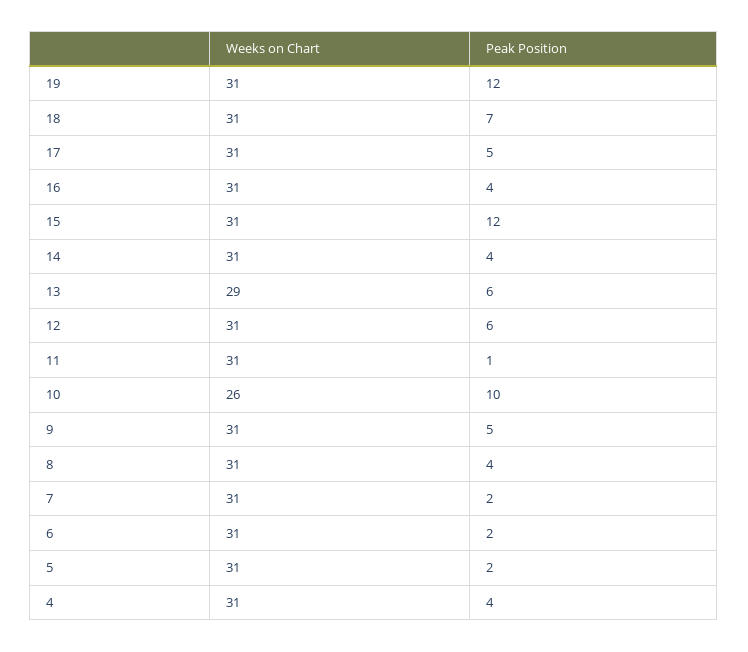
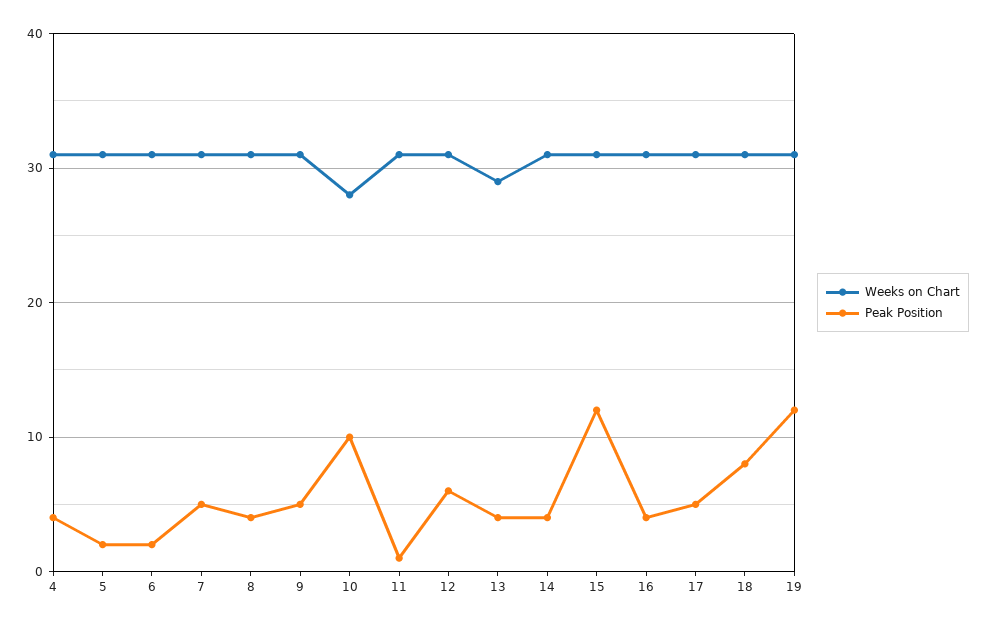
  {
    "Weeks on Chart": {
      "19": 31,
      "18": 31,
      "17": 31,
      "16": 31,
      "15": 31,
      "14": 31,
      "13": 29,
      "12": 31,
      "11": 31,
-     "10": 26,
+     "10": 28,
      "9": 31,
      "8": 31,
      "7": 31,
      "6": 31,
      "5": 31,
      "4": 31
    },
    "Peak Position": {
      "19": 12,
-     "18": 7,
+     "18": 8,
      "17": 5,
      "16": 4,
      "15": 12,
      "14": 4,
-     "13": 6,
+     "13": 4,
      "12": 6,
      "11": 1,
      "10": 10,
      "9": 5,
      "8": 4,
-     "7": 2,
+     "7": 5,
      "6": 2,
      "5": 2,
      "4": 4
    }
  }

